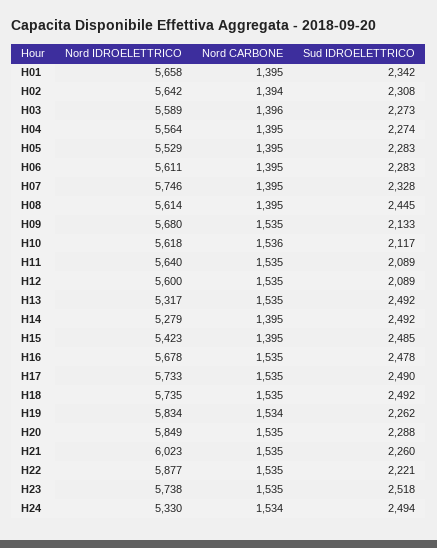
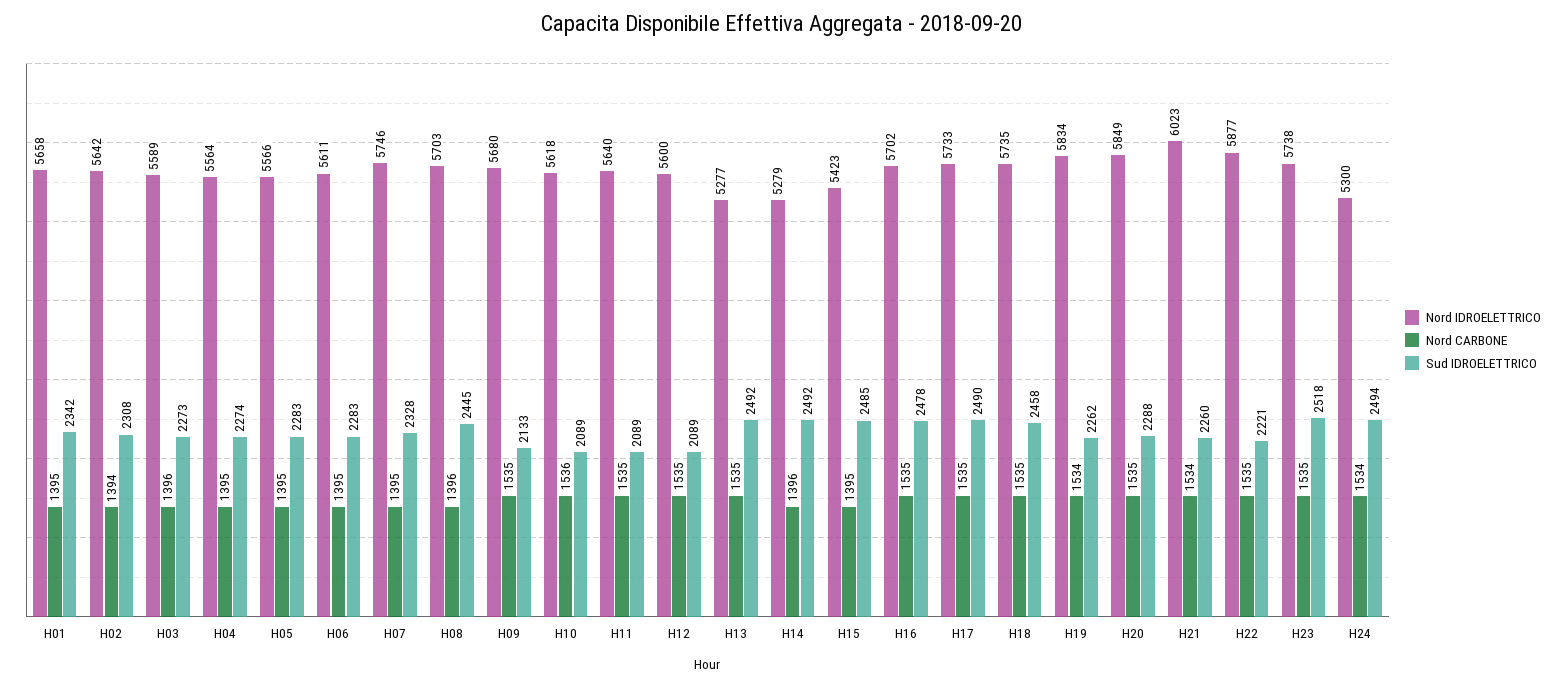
  {
    "Nord IDROELETTRICO": {
      "H01": 5658,
      "H02": 5642,
      "H03": 5589,
      "H04": 5564,
-     "H05": 5529,
+     "H05": 5566,
      "H06": 5611,
      "H07": 5746,
-     "H08": 5614,
+     "H08": 5703,
      "H09": 5680,
      "H10": 5618,
      "H11": 5640,
      "H12": 5600,
-     "H13": 5317,
+     "H13": 5277,
      "H14": 5279,
      "H15": 5423,
-     "H16": 5678,
+     "H16": 5702,
      "H17": 5733,
      "H18": 5735,
      "H19": 5834,
      "H20": 5849,
      "H21": 6023,
      "H22": 5877,
      "H23": 5738,
-     "H24": 5330
+     "H24": 5300
    },
    "Nord CARBONE": {
      "H01": 1395,
      "H02": 1394,
      "H03": 1396,
      "H04": 1395,
      "H05": 1395,
      "H06": 1395,
      "H07": 1395,
-     "H08": 1395,
+     "H08": 1396,
      "H09": 1535,
      "H10": 1536,
      "H11": 1535,
      "H12": 1535,
      "H13": 1535,
-     "H14": 1395,
+     "H14": 1396,
      "H15": 1395,
      "H16": 1535,
      "H17": 1535,
      "H18": 1535,
      "H19": 1534,
      "H20": 1535,
-     "H21": 1535,
+     "H21": 1534,
      "H22": 1535,
      "H23": 1535,
      "H24": 1534
    },
    "Sud IDROELETTRICO": {
      "H01": 2342,
      "H02": 2308,
      "H03": 2273,
      "H04": 2274,
      "H05": 2283,
      "H06": 2283,
      "H07": 2328,
      "H08": 2445,
      "H09": 2133,
-     "H10": 2117,
+     "H10": 2089,
      "H11": 2089,
      "H12": 2089,
      "H13": 2492,
      "H14": 2492,
      "H15": 2485,
      "H16": 2478,
      "H17": 2490,
-     "H18": 2492,
+     "H18": 2458,
      "H19": 2262,
      "H20": 2288,
      "H21": 2260,
      "H22": 2221,
      "H23": 2518,
      "H24": 2494
    }
  }

